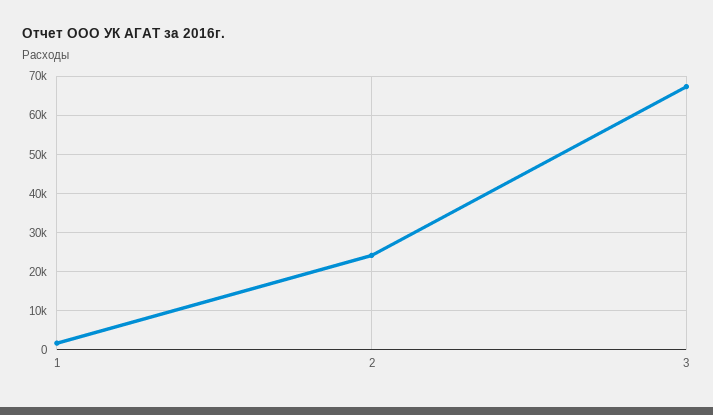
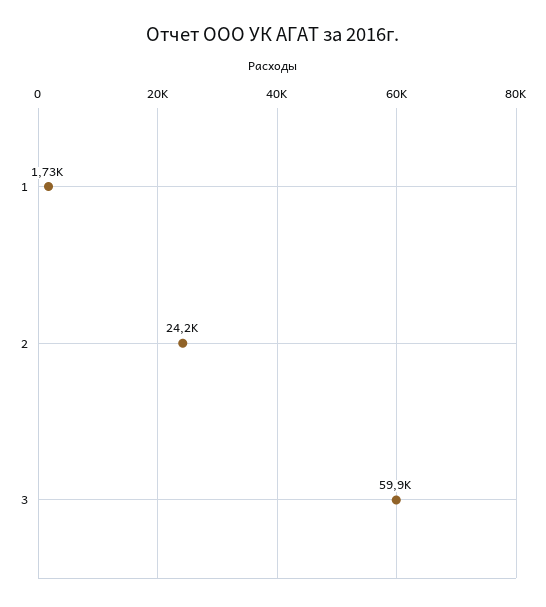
  {
    "1": 1730,
    "2": 24200,
-   "3": 68000
+   "3": 59900
  }

